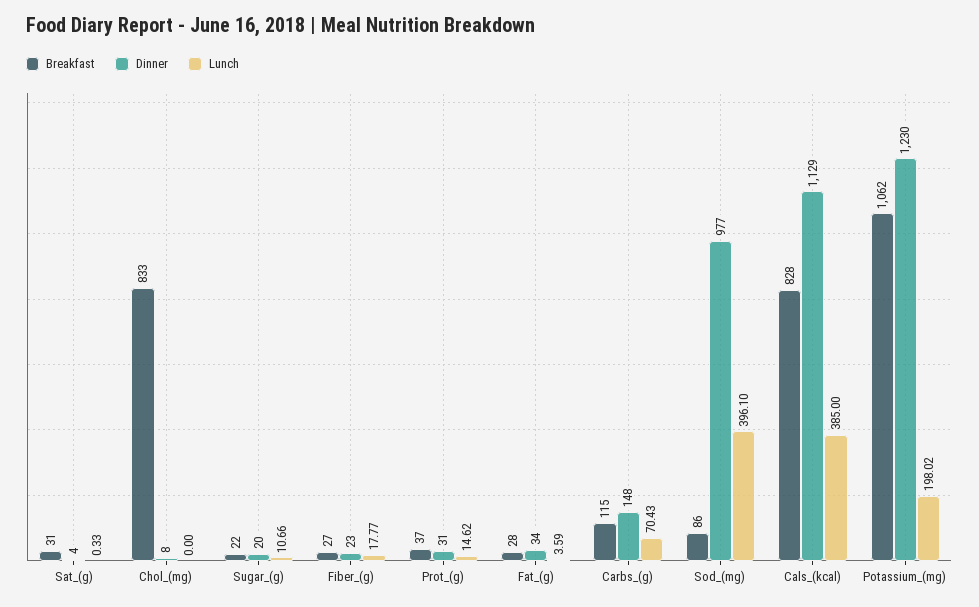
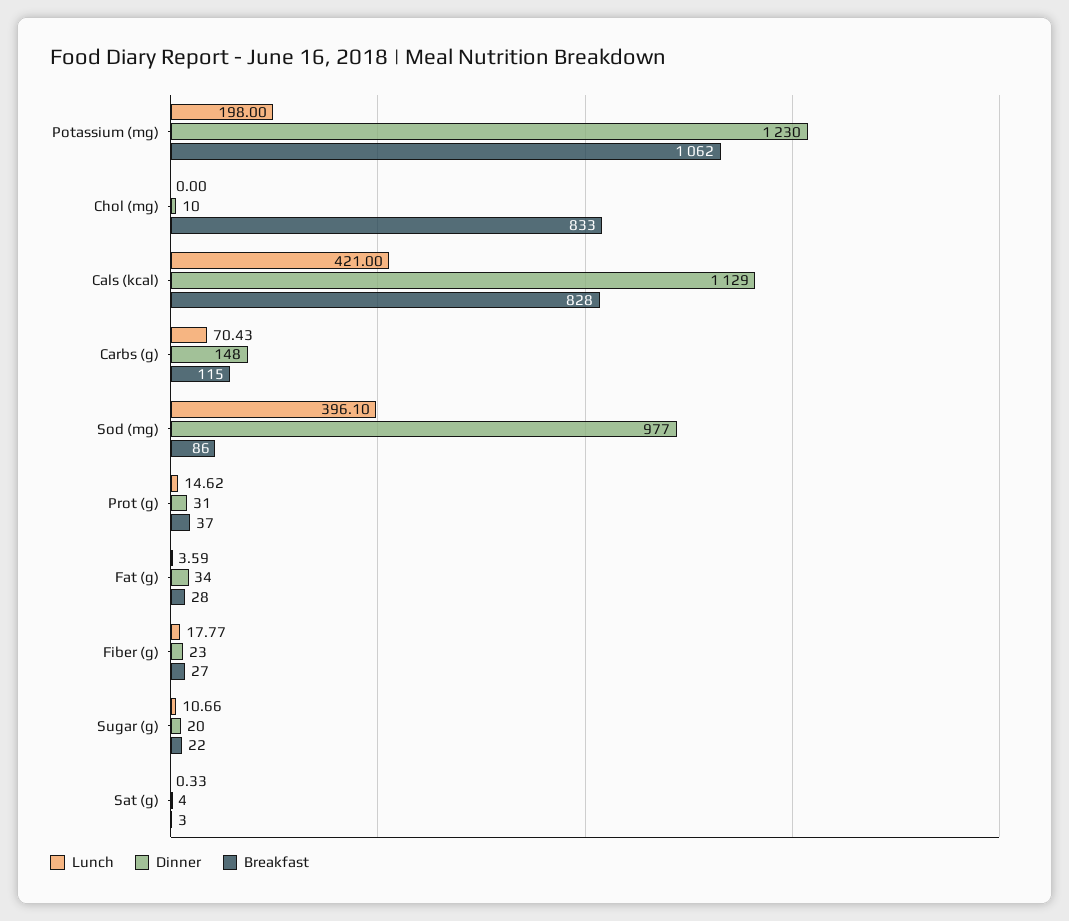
  {
    "Breakfast": {
-     "Sat_(g)": 31,
+     "Sat_(g)": 3,
      "Chol_(mg)": 833,
      "Sugar_(g)": 22,
      "Fiber_(g)": 27,
      "Prot_(g)": 37,
      "Fat_(g)": 28,
      "Carbs_(g)": 115,
      "Sod_(mg)": 86,
      "Cals_(kcal)": 828,
      "Potassium_(mg)": 1062
    },
    "Dinner": {
      "Sat_(g)": 4,
-     "Chol_(mg)": 8,
+     "Chol_(mg)": 10,
      "Sugar_(g)": 20,
      "Fiber_(g)": 23,
      "Prot_(g)": 31,
      "Fat_(g)": 34,
      "Carbs_(g)": 148,
      "Sod_(mg)": 977,
      "Cals_(kcal)": 1129,
      "Potassium_(mg)": 1230
    },
    "Lunch": {
      "Sat_(g)": 0.33,
      "Chol_(mg)": 0,
      "Sugar_(g)": 10.66,
      "Fiber_(g)": 17.77,
      "Prot_(g)": 14.62,
      "Fat_(g)": 3.59,
      "Carbs_(g)": 70.43,
      "Sod_(mg)": 396.1,
-     "Cals_(kcal)": 385,
+     "Cals_(kcal)": 421,
-     "Potassium_(mg)": 198.02
+     "Potassium_(mg)": 198
    }
  }

